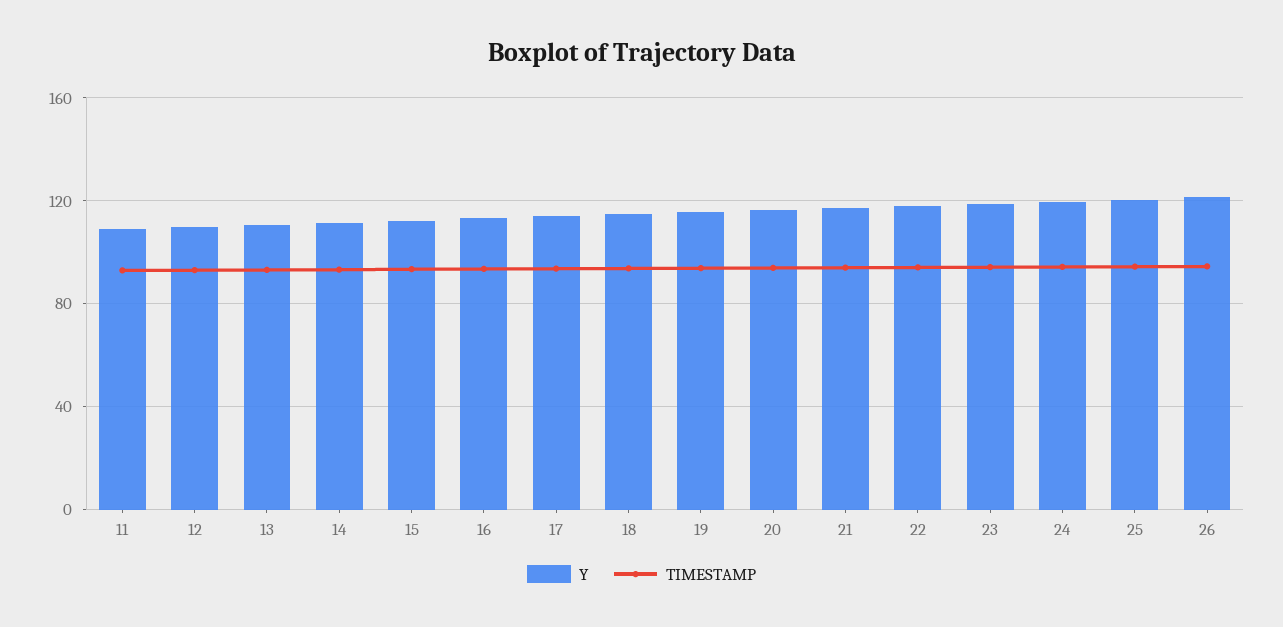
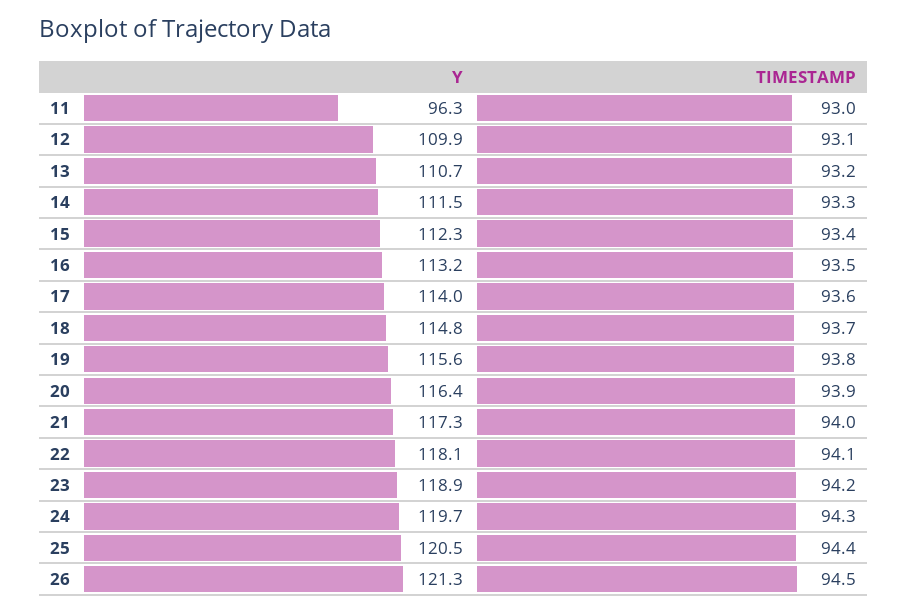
  {
    "Y": {
-     "11": 110,
+     "11": 96.3,
      "12": 109.9,
      "13": 110.7,
      "14": 111.5,
      "15": 112.3,
      "16": 113.2,
      "17": 114,
      "18": 114.8,
      "19": 115.6,
      "20": 116.4,
      "21": 117.3,
      "22": 118.1,
      "23": 118.9,
      "24": 119.7,
      "25": 120.5,
      "26": 121.3
    },
    "TIMESTAMP": {
      "11": 93,
      "12": 93.1,
      "13": 93.2,
      "14": 93.3,
      "15": 93.4,
      "16": 93.5,
      "17": 93.6,
      "18": 93.7,
      "19": 93.8,
      "20": 93.9,
      "21": 94,
      "22": 94.1,
      "23": 94.2,
      "24": 94.3,
      "25": 94.4,
      "26": 94.5
    }
  }

